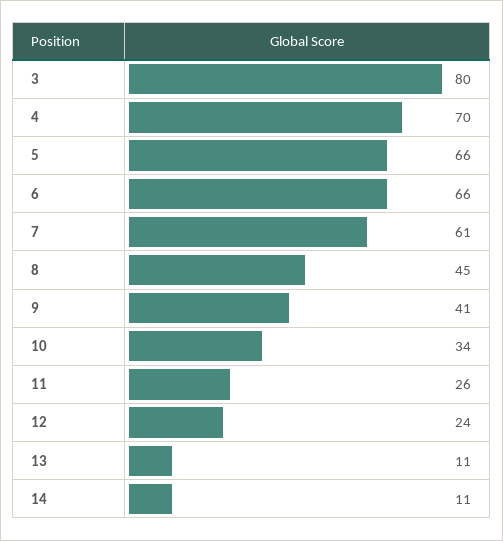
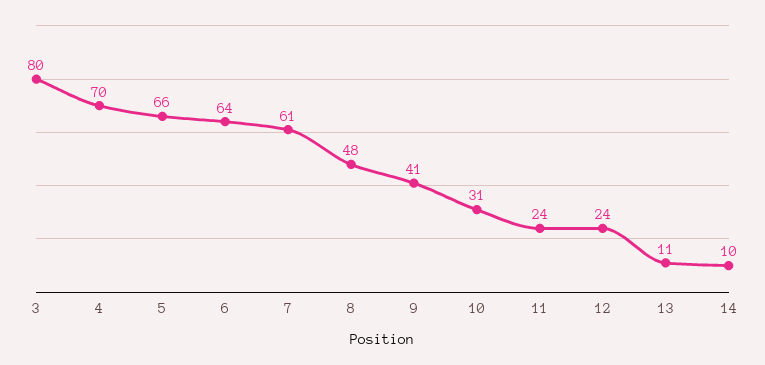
  {
    "3": 80,
    "4": 70,
    "5": 66,
-   "6": 66,
+   "6": 64,
    "7": 61,
-   "8": 45,
+   "8": 48,
    "9": 41,
-   "10": 34,
+   "10": 31,
-   "11": 26,
+   "11": 24,
    "12": 24,
    "13": 11,
-   "14": 11
+   "14": 10
  }

